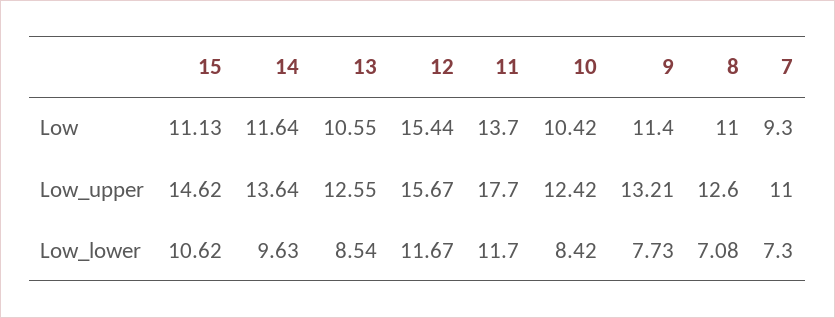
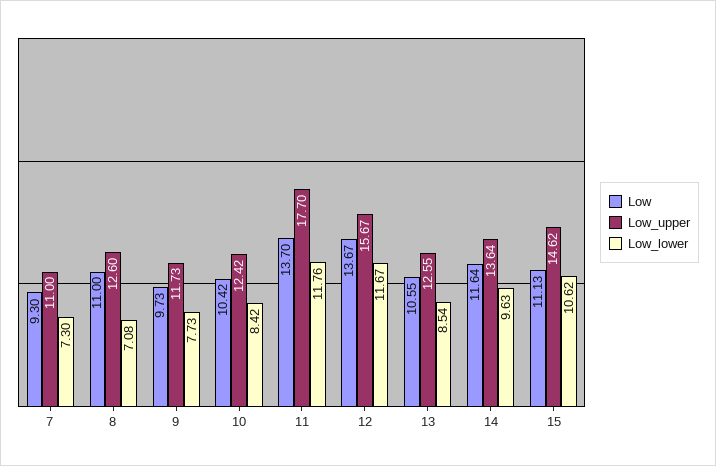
  {
    "Low": {
      "15": 11.13,
      "14": 11.64,
      "13": 10.55,
-     "12": 15.44,
+     "12": 13.67,
      "11": 13.7,
      "10": 10.42,
-     "9": 11.4,
+     "9": 9.73,
      "8": 11,
      "7": 9.3
    },
    "Low_upper": {
      "15": 14.62,
      "14": 13.64,
      "13": 12.55,
      "12": 15.67,
      "11": 17.7,
      "10": 12.42,
-     "9": 13.21,
+     "9": 11.73,
      "8": 12.6,
      "7": 11
    },
    "Low_lower": {
      "15": 10.62,
      "14": 9.63,
      "13": 8.54,
      "12": 11.67,
-     "11": 11.7,
+     "11": 11.76,
      "10": 8.42,
      "9": 7.73,
      "8": 7.08,
      "7": 7.3
    }
  }

